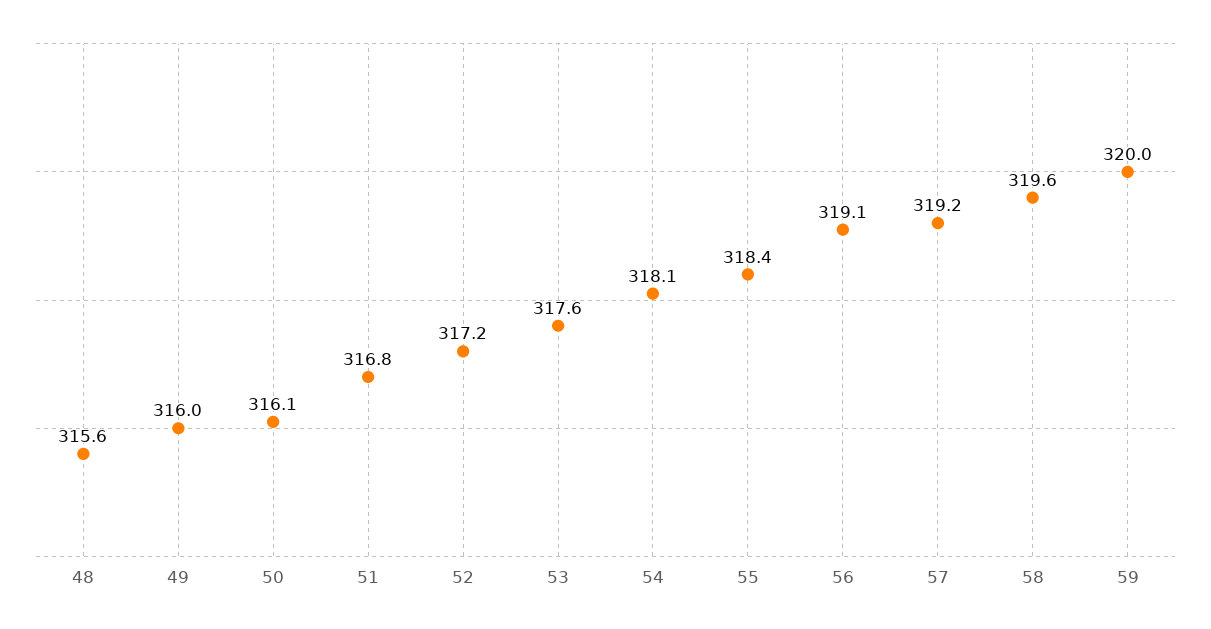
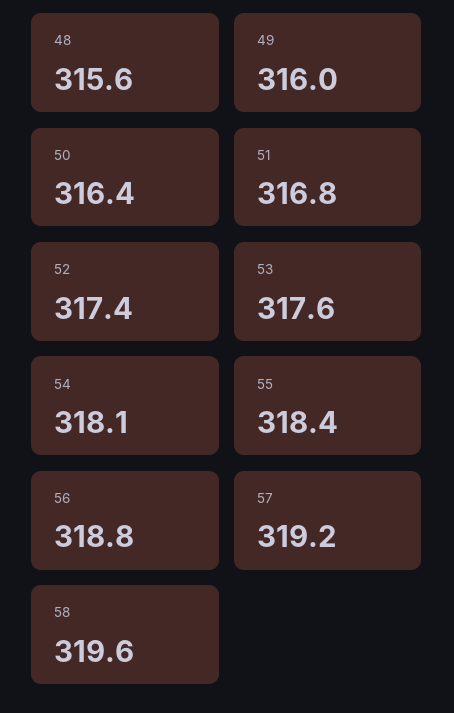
  {
    "48": 315.6,
    "49": 316,
-   "50": 316.1,
+   "50": 316.4,
    "51": 316.8,
-   "52": 317.2,
+   "52": 317.4,
    "53": 317.6,
    "54": 318.1,
    "55": 318.4,
-   "56": 319.1,
+   "56": 318.8,
    "57": 319.2,
-   "58": 319.6,
+   "58": 319.6
-   "59": 320
  }

